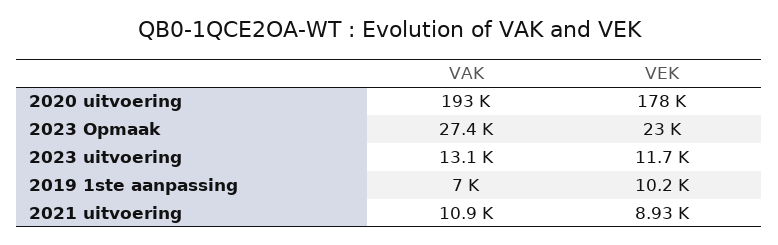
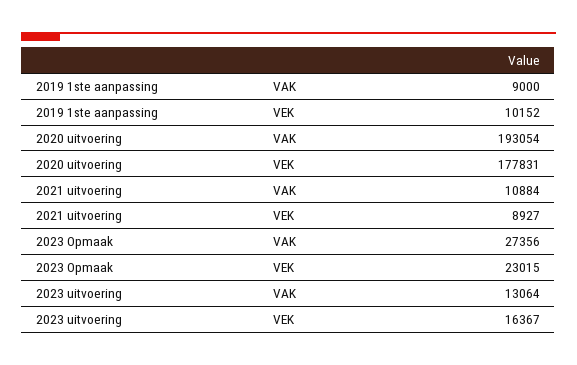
  {
    "VAK": {
      "2020 uitvoering": 193054,
      "2023 Opmaak": 27356,
      "2023 uitvoering": 13064,
-     "2019 1ste aanpassing": 7000,
+     "2019 1ste aanpassing": 9000,
      "2021 uitvoering": 10884
    },
    "VEK": {
      "2020 uitvoering": 177831,
      "2023 Opmaak": 23015,
-     "2023 uitvoering": 11700,
+     "2023 uitvoering": 16367,
      "2019 1ste aanpassing": 10152,
      "2021 uitvoering": 8927
    }
  }

